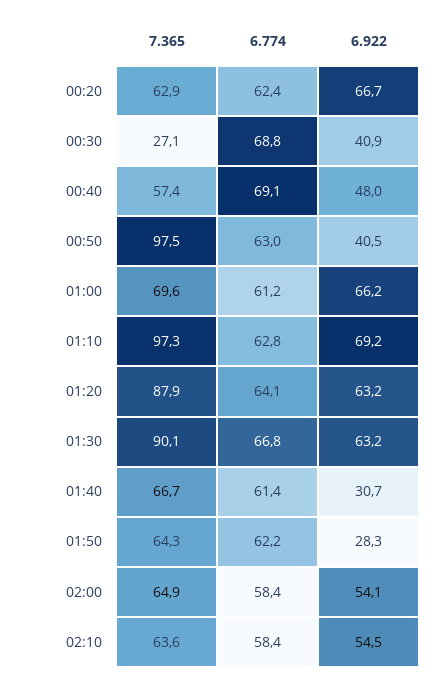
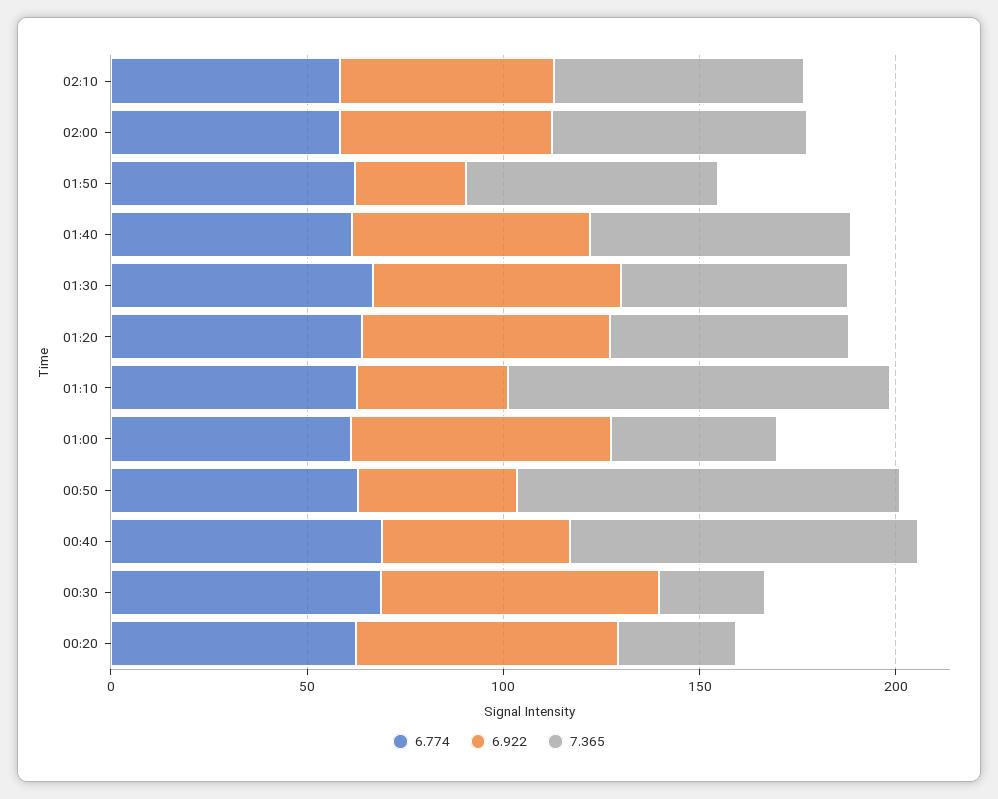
  {
    "7.365": {
-     "00:20": 62.9,
+     "00:20": 30,
      "00:30": 27.1,
-     "00:40": 57.4,
+     "00:40": 90,
      "00:50": 97.5,
-     "01:00": 69.6,
+     "01:00": 40,
      "01:10": 97.3,
-     "01:20": 87.9,
+     "01:20": 60,
-     "01:30": 90.1,
+     "01:30": 60,
      "01:40": 66.7,
      "01:50": 64.3,
      "02:00": 64.9,
      "02:10": 63.6
    },
    "6.774": {
      "00:20": 62.4,
      "00:30": 68.8,
      "00:40": 69.1,
      "00:50": 63,
      "01:00": 61.2,
      "01:10": 62.8,
      "01:20": 64.1,
      "01:30": 66.8,
      "01:40": 61.4,
      "01:50": 62.2,
      "02:00": 58.4,
      "02:10": 58.4
    },
    "6.922": {
      "00:20": 66.7,
-     "00:30": 40.9,
+     "00:30": 70,
      "00:40": 48,
      "00:50": 40.5,
      "01:00": 66.2,
-     "01:10": 69.2,
+     "01:10": 40,
      "01:20": 63.2,
      "01:30": 63.2,
-     "01:40": 30.7,
+     "01:40": 60,
      "01:50": 28.3,
      "02:00": 54.1,
      "02:10": 54.5
    }
  }

